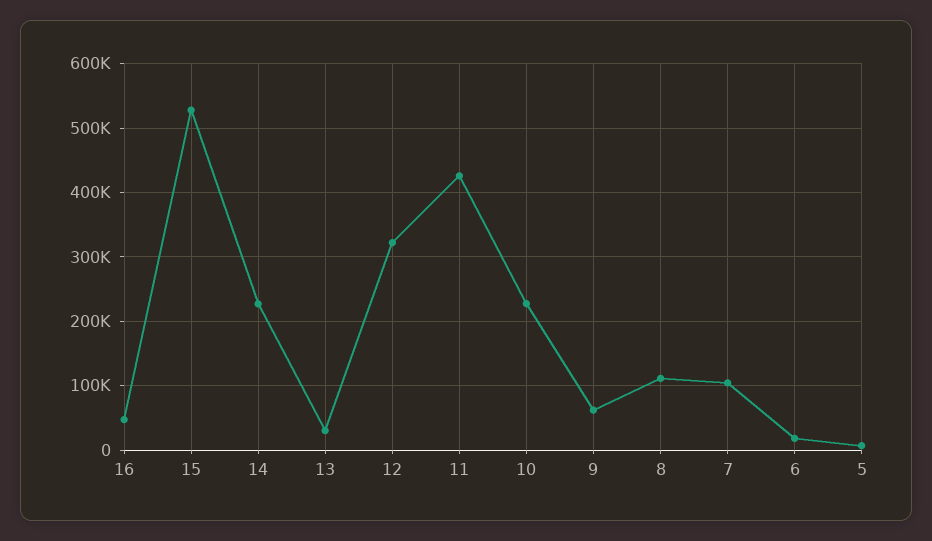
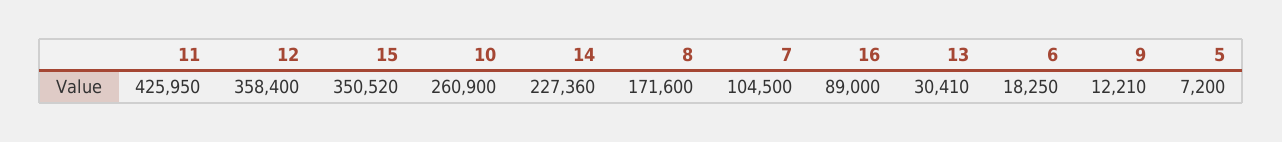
  {
-   "16": 50000,
+   "16": 89000,
-   "15": 530000,
+   "15": 350520,
    "14": 227360,
    "13": 30410,
-   "12": 320000,
+   "12": 358400,
    "11": 425950,
-   "10": 230000,
+   "10": 260900,
-   "9": 60000,
+   "9": 12210,
-   "8": 110000,
+   "8": 171600,
    "7": 104500,
    "6": 18250,
    "5": 7200
  }

